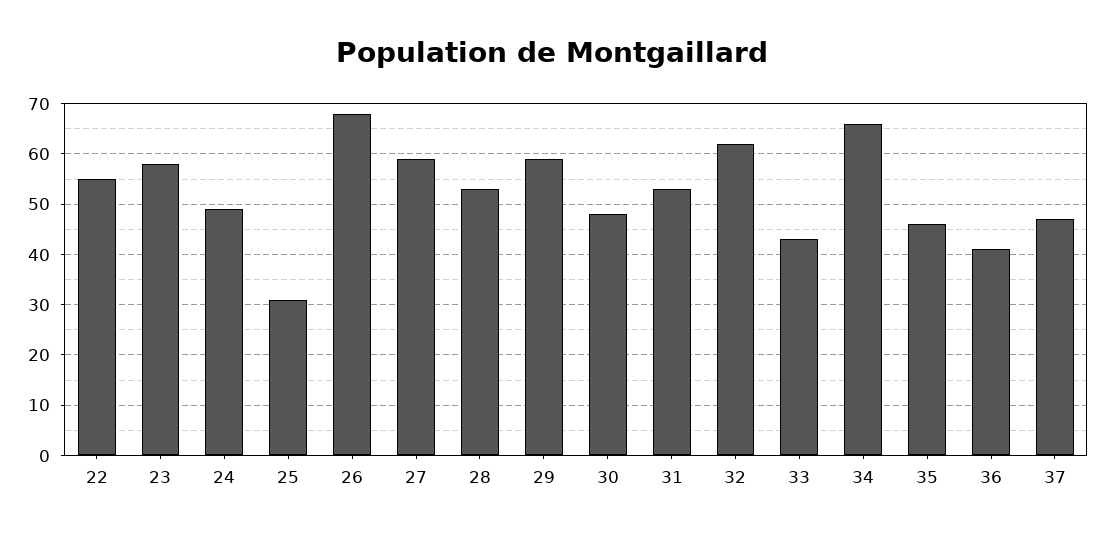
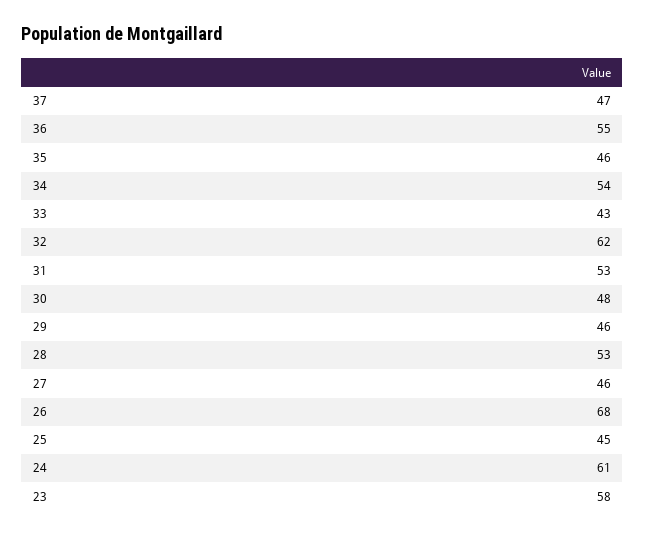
  {
-   "22": 55,
    "23": 58,
-   "24": 50,
+   "24": 61,
-   "25": 30,
+   "25": 45,
    "26": 68,
-   "27": 60,
+   "27": 46,
    "28": 53,
-   "29": 60,
+   "29": 46,
    "30": 48,
    "31": 53,
    "32": 62,
    "33": 43,
-   "34": 65,
+   "34": 54,
    "35": 46,
-   "36": 40,
+   "36": 55,
    "37": 47
  }

